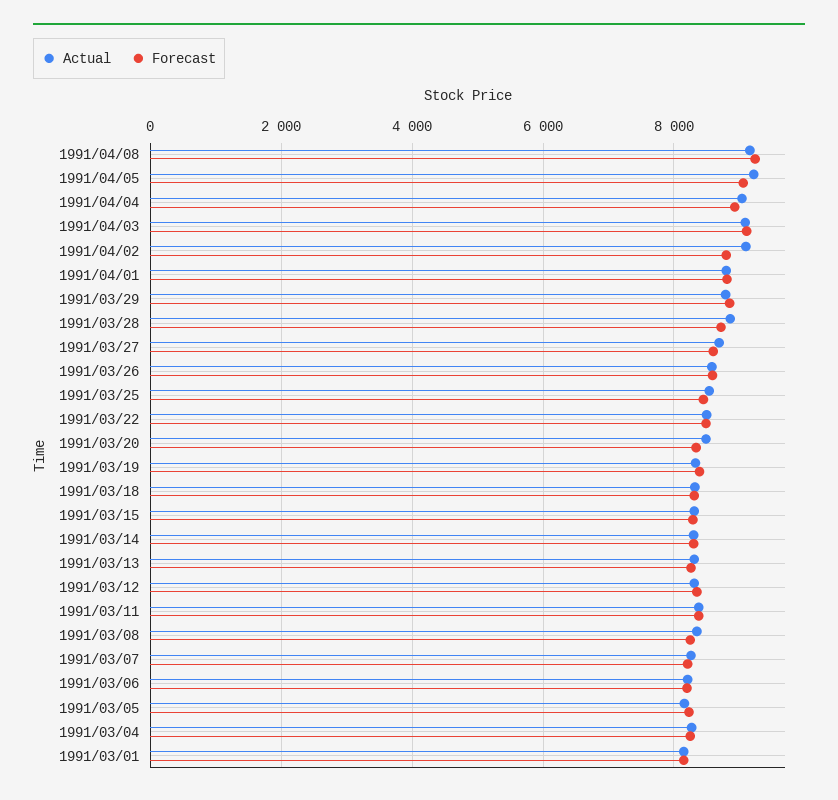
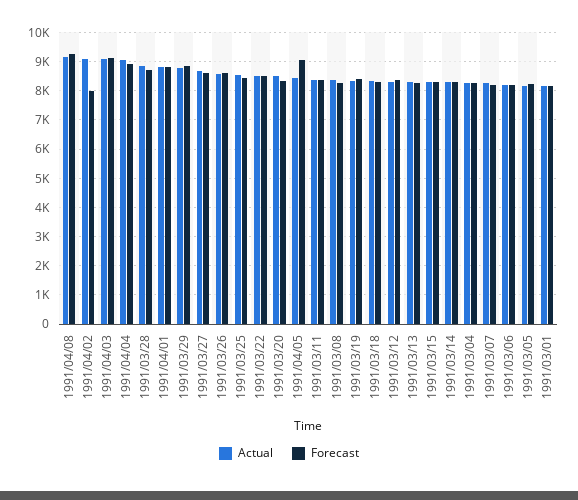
  {
    "Actual": {
      "1991/04/08": 9200,
-     "1991/04/05": 9200,
+     "1991/04/05": 8500,
      "1991/04/04": 9000,
      "1991/04/03": 9000,
      "1991/04/02": 9200,
      "1991/04/01": 8800,
      "1991/03/29": 8800,
      "1991/03/28": 8800,
      "1991/03/27": 8600,
      "1991/03/26": 8600,
      "1991/03/25": 8600,
      "1991/03/22": 8600,
      "1991/03/20": 8400,
      "1991/03/19": 8400,
      "1991/03/18": 8400,
      "1991/03/15": 8400,
      "1991/03/14": 8400,
      "1991/03/13": 8400,
      "1991/03/12": 8400,
      "1991/03/11": 8400,
      "1991/03/08": 8400,
      "1991/03/07": 8200,
      "1991/03/06": 8200,
      "1991/03/05": 8200,
      "1991/03/04": 8200,
      "1991/03/01": 8200
    },
    "Forecast": {
      "1991/04/08": 9200,
      "1991/04/05": 9000,
      "1991/04/04": 9000,
      "1991/04/03": 9200,
-     "1991/04/02": 8800,
+     "1991/04/02": 8000,
      "1991/04/01": 8800,
      "1991/03/29": 8800,
      "1991/03/28": 8800,
      "1991/03/27": 8600,
      "1991/03/26": 8600,
      "1991/03/25": 8400,
      "1991/03/22": 8400,
      "1991/03/20": 8400,
      "1991/03/19": 8400,
      "1991/03/18": 8400,
      "1991/03/15": 8200,
      "1991/03/14": 8400,
      "1991/03/13": 8200,
      "1991/03/12": 8400,
      "1991/03/11": 8400,
      "1991/03/08": 8200,
      "1991/03/07": 8200,
      "1991/03/06": 8200,
      "1991/03/05": 8200,
      "1991/03/04": 8200,
      "1991/03/01": 8200
    }
  }

